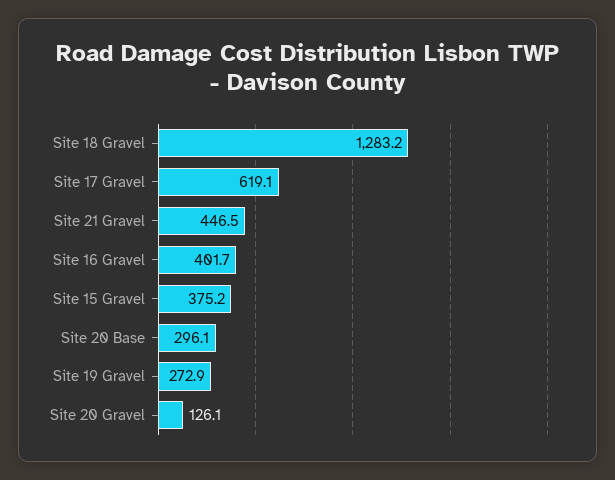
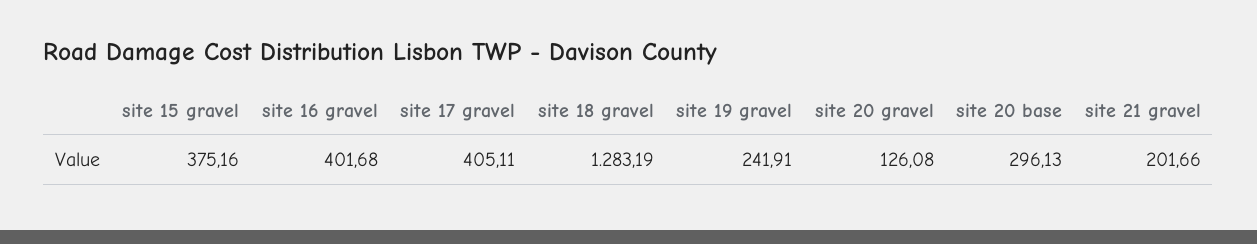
  {
    "Site 18 Gravel": 1283.19,
-   "Site 17 Gravel": 619.1,
+   "Site 17 Gravel": 405.11,
-   "Site 21 Gravel": 446.5,
+   "Site 21 Gravel": 201.66,
    "Site 16 Gravel": 401.68,
    "Site 15 Gravel": 375.16,
    "Site 20 Base": 296.13,
-   "Site 19 Gravel": 272.9,
+   "Site 19 Gravel": 241.91,
    "Site 20 Gravel": 126.08
  }

